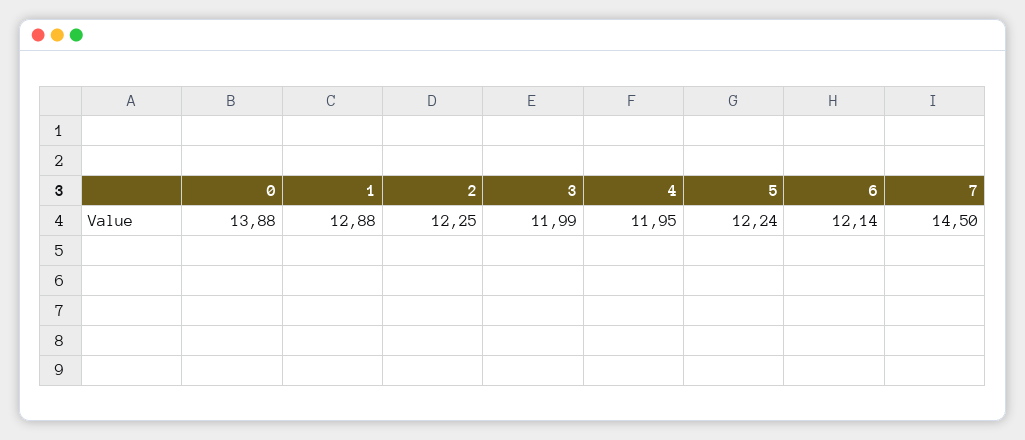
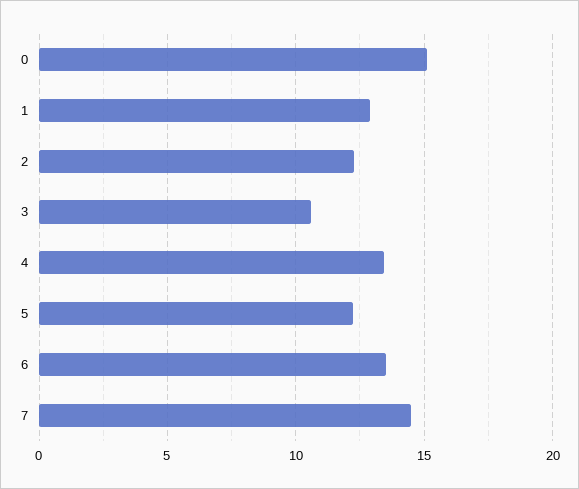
  {
-   "0": 13.88,
+   "0": 15,
    "1": 12.88,
    "2": 12.25,
-   "3": 11.99,
+   "3": 10.5,
-   "4": 11.95,
+   "4": 13.5,
    "5": 12.24,
-   "6": 12.14,
+   "6": 13.5,
    "7": 14.5
  }

